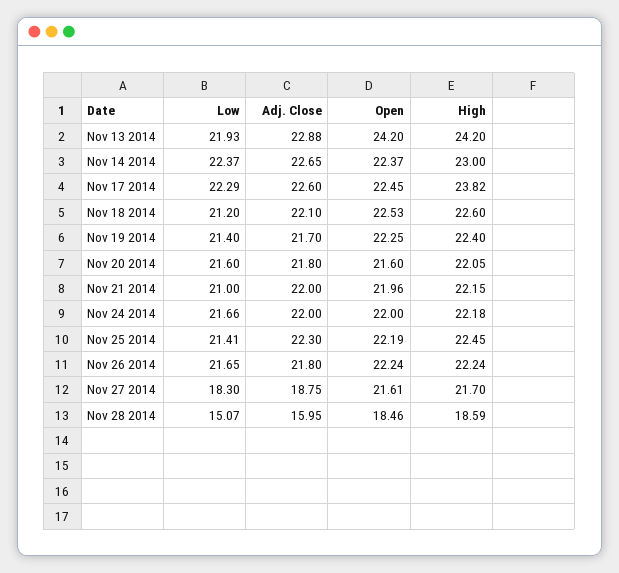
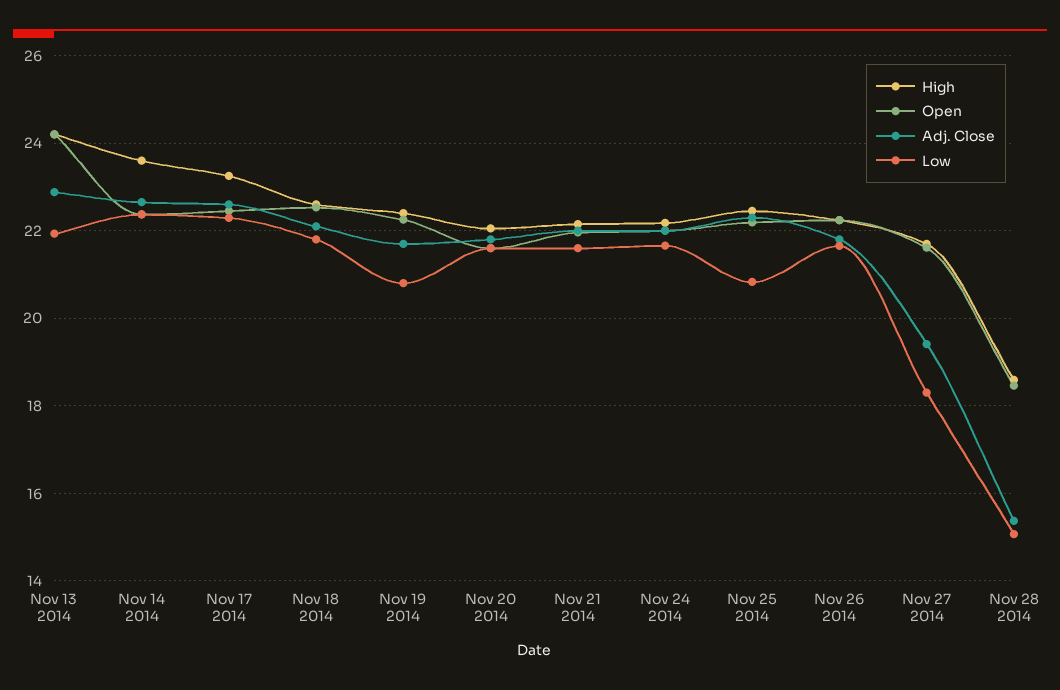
  {
    "Low": {
      "Nov 13 2014": 21.93,
      "Nov 14 2014": 22.37,
      "Nov 17 2014": 22.29,
-     "Nov 18 2014": 21.2,
+     "Nov 18 2014": 21.8,
-     "Nov 19 2014": 21.4,
+     "Nov 19 2014": 20.8,
      "Nov 20 2014": 21.6,
-     "Nov 21 2014": 21,
+     "Nov 21 2014": 21.6,
      "Nov 24 2014": 21.66,
-     "Nov 25 2014": 21.41,
+     "Nov 25 2014": 20.8,
      "Nov 26 2014": 21.65,
      "Nov 27 2014": 18.3,
      "Nov 28 2014": 15.07
    },
    "Adj. Close": {
      "Nov 13 2014": 22.88,
      "Nov 14 2014": 22.65,
      "Nov 17 2014": 22.6,
      "Nov 18 2014": 22.1,
      "Nov 19 2014": 21.7,
      "Nov 20 2014": 21.8,
      "Nov 21 2014": 22,
      "Nov 24 2014": 22,
      "Nov 25 2014": 22.3,
      "Nov 26 2014": 21.8,
-     "Nov 27 2014": 18.75,
+     "Nov 27 2014": 19.4,
-     "Nov 28 2014": 15.95
+     "Nov 28 2014": 15.4
    },
    "Open": {
      "Nov 13 2014": 24.2,
      "Nov 14 2014": 22.37,
      "Nov 17 2014": 22.45,
      "Nov 18 2014": 22.53,
      "Nov 19 2014": 22.25,
      "Nov 20 2014": 21.6,
      "Nov 21 2014": 21.96,
      "Nov 24 2014": 22,
      "Nov 25 2014": 22.19,
      "Nov 26 2014": 22.24,
      "Nov 27 2014": 21.61,
      "Nov 28 2014": 18.46
    },
    "High": {
      "Nov 13 2014": 24.2,
-     "Nov 14 2014": 23,
+     "Nov 14 2014": 23.6,
-     "Nov 17 2014": 23.82,
+     "Nov 17 2014": 23.2,
      "Nov 18 2014": 22.6,
      "Nov 19 2014": 22.4,
      "Nov 20 2014": 22.05,
      "Nov 21 2014": 22.15,
      "Nov 24 2014": 22.18,
      "Nov 25 2014": 22.45,
      "Nov 26 2014": 22.24,
      "Nov 27 2014": 21.7,
      "Nov 28 2014": 18.59
    }
  }

